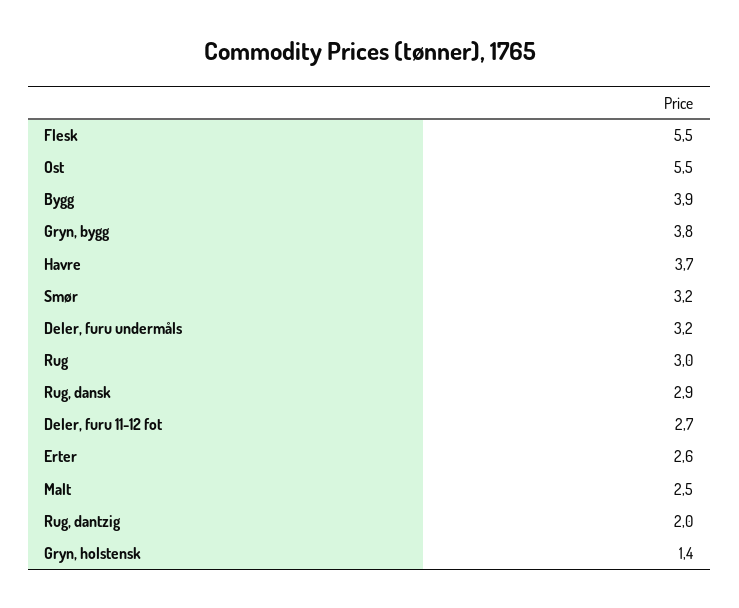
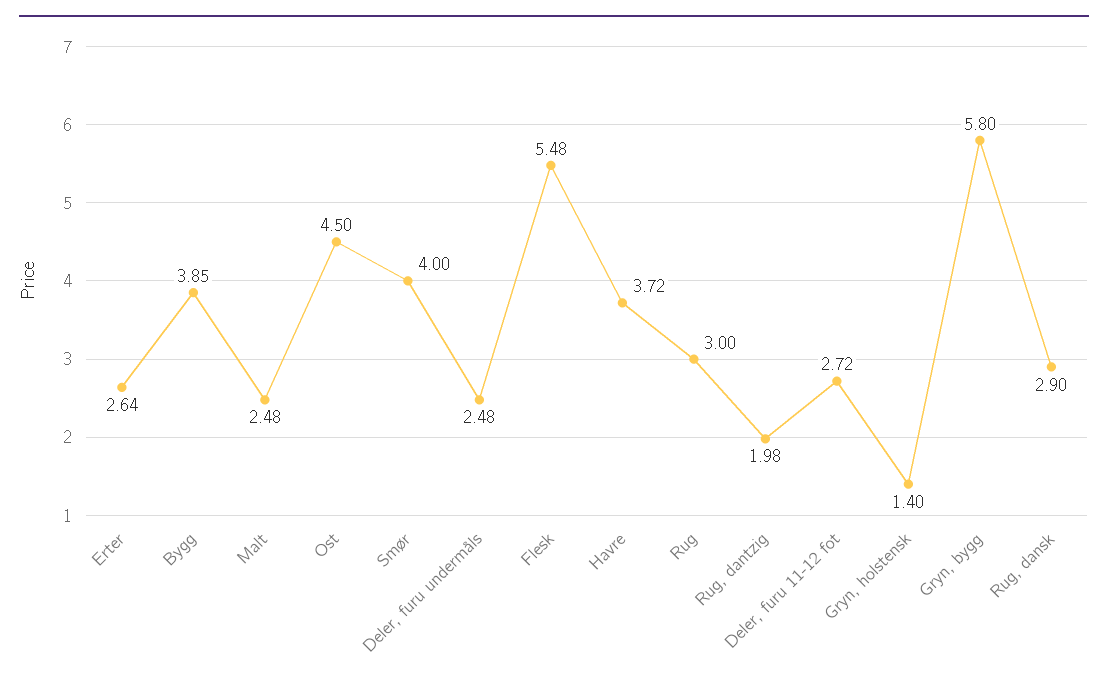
  {
    "Flesk": 5.48,
-   "Ost": 5.5,
+   "Ost": 4.5,
    "Bygg": 3.85,
-   "Gryn, bygg": 3.8,
+   "Gryn, bygg": 5.8,
    "Havre": 3.72,
-   "Smør": 3.2,
+   "Smør": 4,
-   "Deler, furu undermåls": 3.2,
+   "Deler, furu undermåls": 2.48,
    "Rug": 3,
    "Rug, dansk": 2.9,
    "Deler, furu 11-12 fot": 2.72,
    "Erter": 2.64,
    "Malt": 2.48,
    "Rug, dantzig": 1.98,
    "Gryn, holstensk": 1.4
  }

